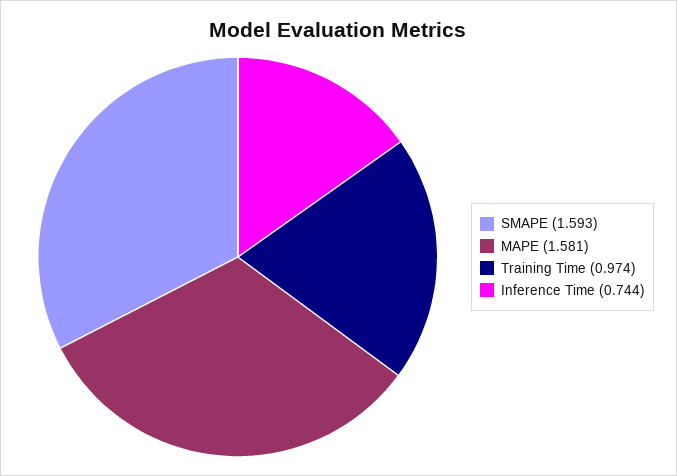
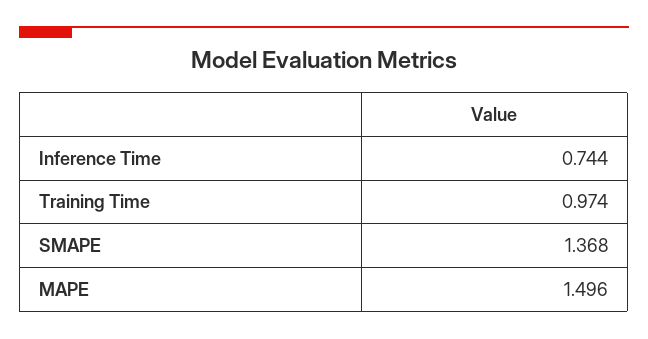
  {
-   "SMAPE": 1.593,
+   "SMAPE": 1.368,
-   "MAPE": 1.581,
+   "MAPE": 1.496,
    "Training Time": 0.974,
    "Inference Time": 0.744
  }

